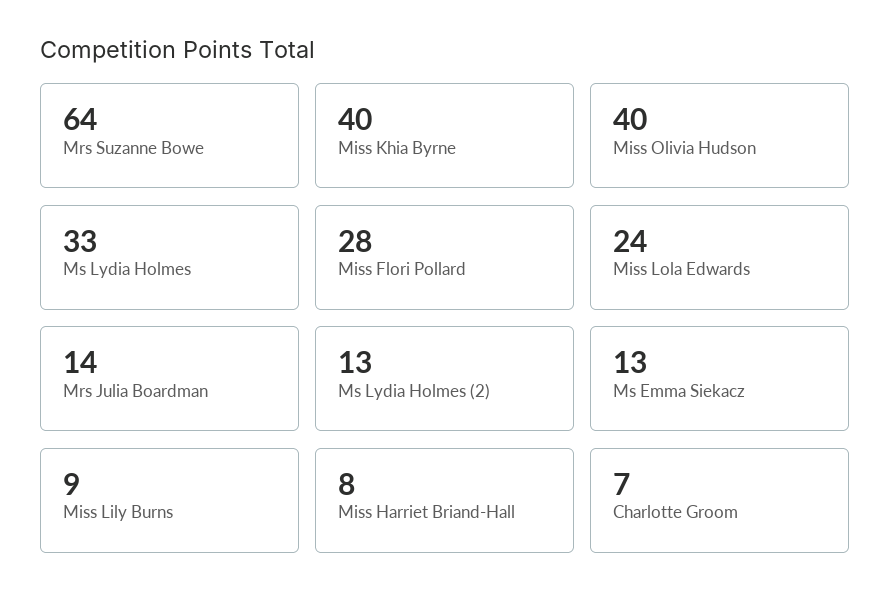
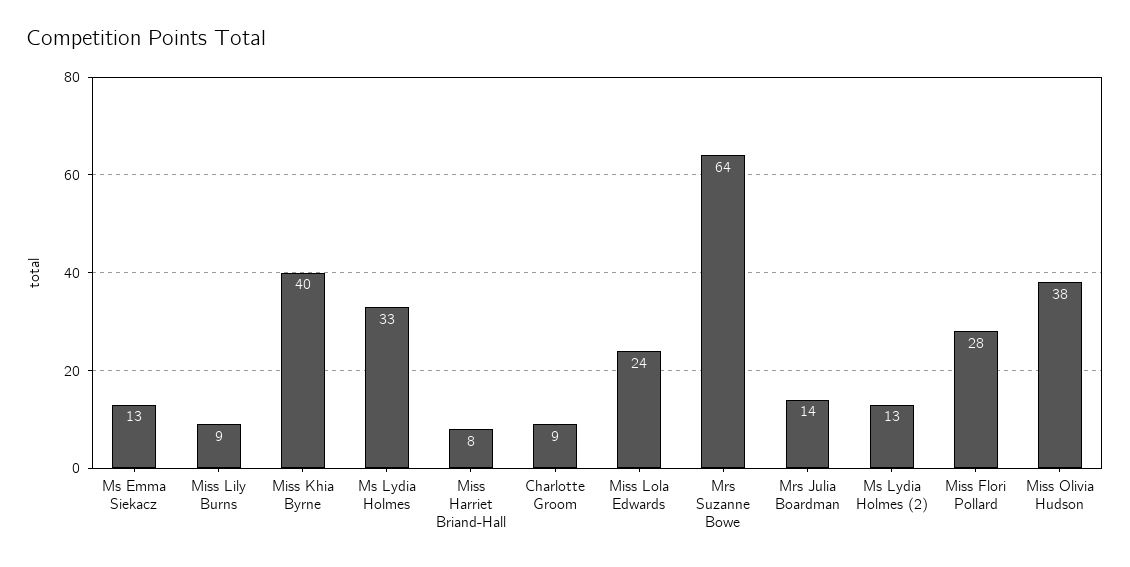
  {
    "Mrs Suzanne Bowe": 64,
    "Miss Khia Byrne": 40,
-   "Miss Olivia Hudson": 40,
+   "Miss Olivia Hudson": 38,
    "Ms Lydia Holmes": 33,
    "Miss Flori Pollard": 28,
    "Miss Lola Edwards": 24,
    "Mrs Julia Boardman": 14,
    "Ms Lydia Holmes (2)": 13,
    "Ms Emma Siekacz": 13,
    "Miss Lily Burns": 9,
    "Miss Harriet Briand-Hall": 8,
-   "Charlotte Groom": 7
+   "Charlotte Groom": 9
  }

